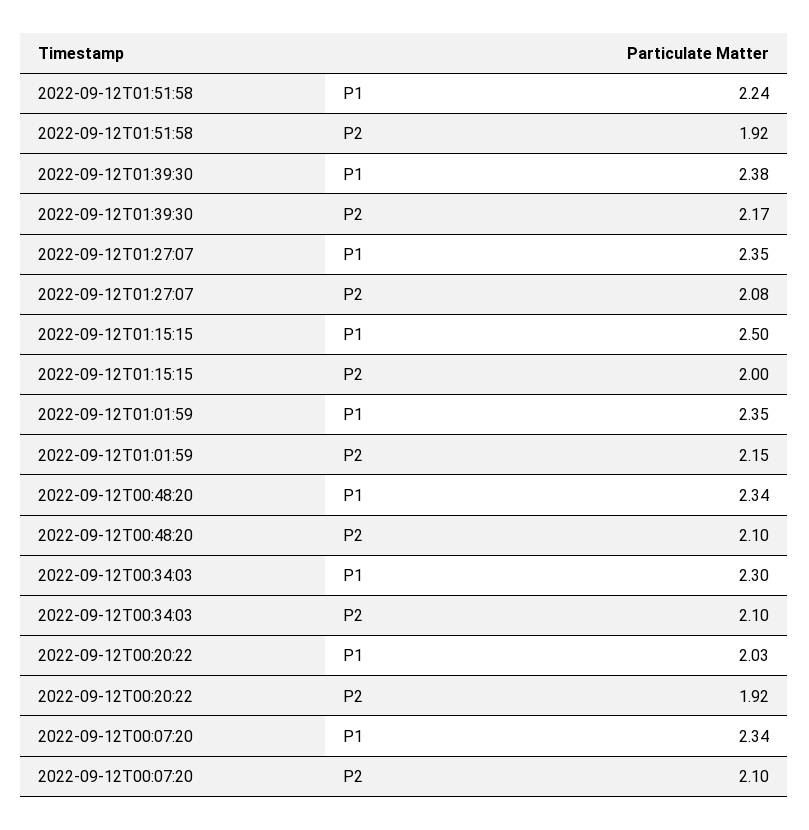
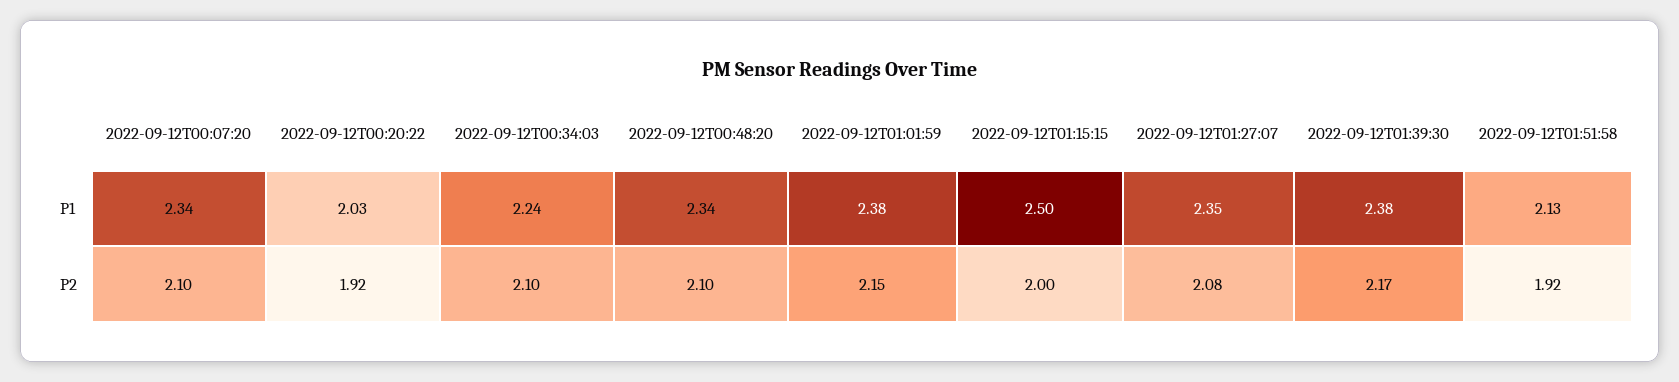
  {
    "2022-09-12T01:51:58": {
-     "P1": 2.24,
+     "P1": 2.13,
      "P2": 1.92
    },
    "2022-09-12T01:39:30": {
      "P1": 2.38,
      "P2": 2.17
    },
    "2022-09-12T01:27:07": {
      "P1": 2.35,
      "P2": 2.08
    },
    "2022-09-12T01:15:15": {
      "P1": 2.5,
      "P2": 2
    },
    "2022-09-12T01:01:59": {
-     "P1": 2.35,
+     "P1": 2.38,
      "P2": 2.15
    },
    "2022-09-12T00:48:20": {
      "P1": 2.34,
      "P2": 2.1
    },
    "2022-09-12T00:34:03": {
-     "P1": 2.3,
+     "P1": 2.24,
      "P2": 2.1
    },
    "2022-09-12T00:20:22": {
      "P1": 2.03,
      "P2": 1.92
    },
    "2022-09-12T00:07:20": {
      "P1": 2.34,
      "P2": 2.1
    }
  }

